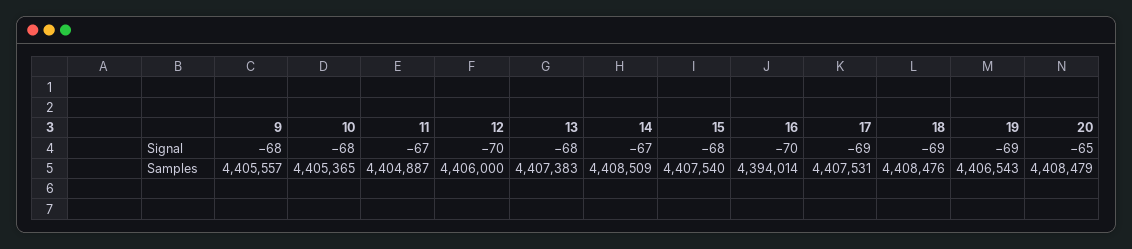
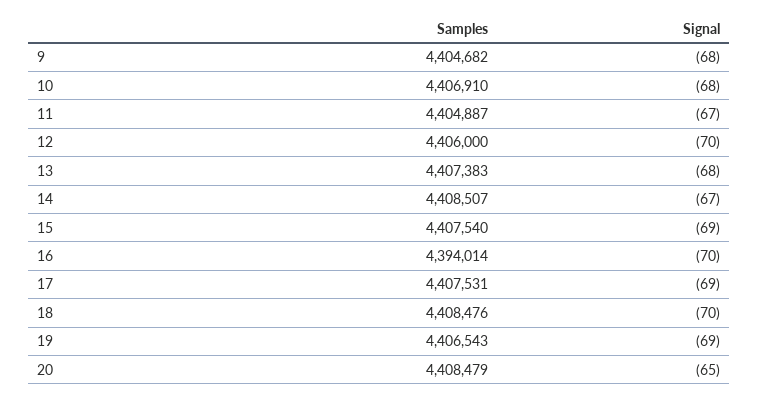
  {
    "9": {
      "Signal": -68,
-     "Samples": 4405557
+     "Samples": 4404682
    },
    "10": {
      "Signal": -68,
-     "Samples": 4405365
+     "Samples": 4406910
    },
    "11": {
      "Signal": -67,
      "Samples": 4404887
    },
    "12": {
      "Signal": -70,
      "Samples": 4406000
    },
    "13": {
      "Signal": -68,
      "Samples": 4407383
    },
    "14": {
      "Signal": -67,
-     "Samples": 4408509
+     "Samples": 4408507
    },
    "15": {
-     "Signal": -68,
+     "Signal": -69,
      "Samples": 4407540
    },
    "16": {
      "Signal": -70,
      "Samples": 4394014
    },
    "17": {
      "Signal": -69,
      "Samples": 4407531
    },
    "18": {
-     "Signal": -69,
+     "Signal": -70,
      "Samples": 4408476
    },
    "19": {
      "Signal": -69,
      "Samples": 4406543
    },
    "20": {
      "Signal": -65,
      "Samples": 4408479
    }
  }

